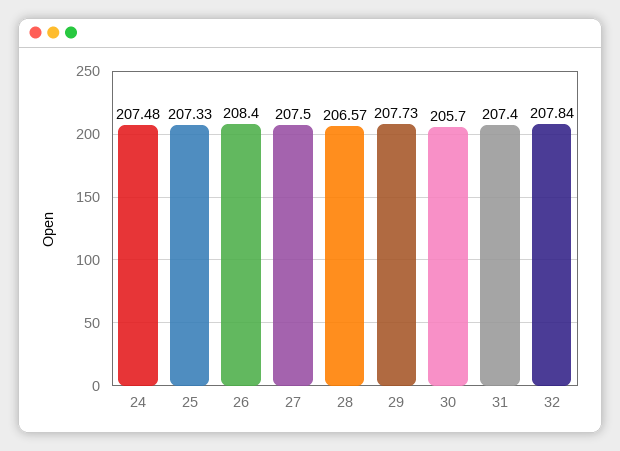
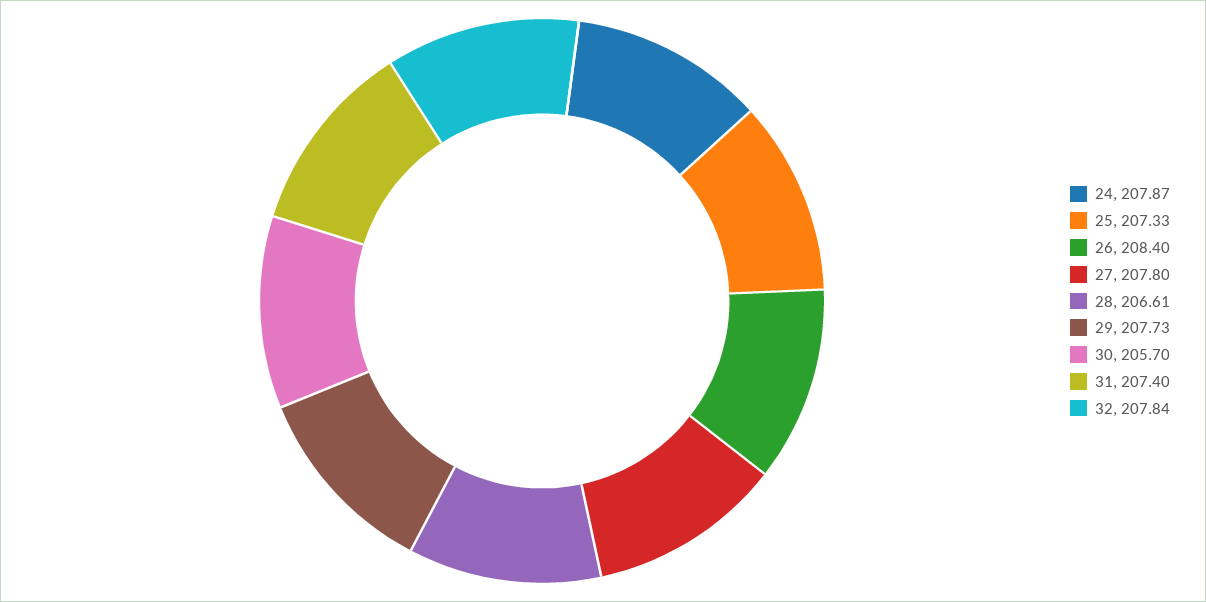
  {
-   "24": 207.48,
+   "24": 207.87,
    "25": 207.33,
    "26": 208.4,
-   "27": 207.5,
+   "27": 207.8,
-   "28": 206.57,
+   "28": 206.61,
    "29": 207.73,
    "30": 205.7,
    "31": 207.4,
    "32": 207.84
  }

